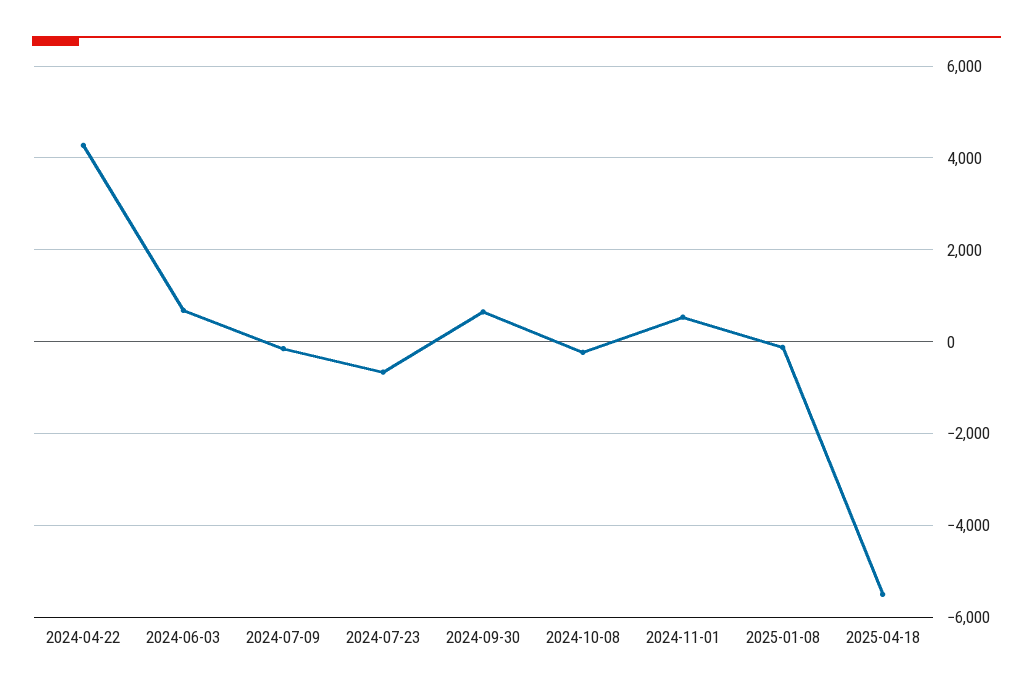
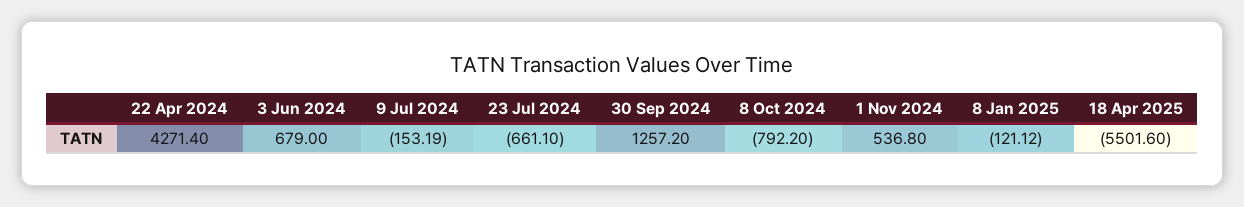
  {
    "2024-04-22": 4271.4,
    "2024-06-03": 679,
    "2024-07-09": -153.19,
    "2024-07-23": -661.1,
-   "2024-09-30": 600,
+   "2024-09-30": 1257.2,
-   "2024-10-08": -200,
+   "2024-10-08": -792.2,
    "2024-11-01": 536.8,
    "2025-01-08": -121.12,
    "2025-04-18": -5501.6
  }

